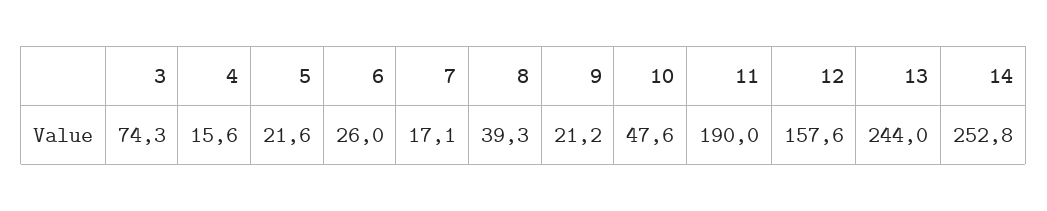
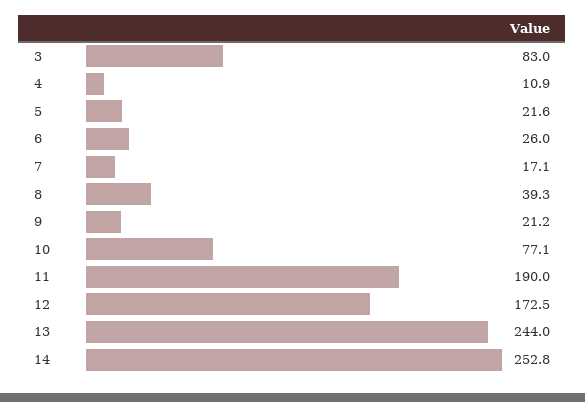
  {
-   "3": 74.3,
+   "3": 83,
-   "4": 15.6,
+   "4": 10.9,
    "5": 21.6,
    "6": 26,
    "7": 17.1,
    "8": 39.3,
    "9": 21.2,
-   "10": 47.6,
+   "10": 77.1,
    "11": 190,
-   "12": 157.6,
+   "12": 172.5,
    "13": 244,
    "14": 252.8
  }

